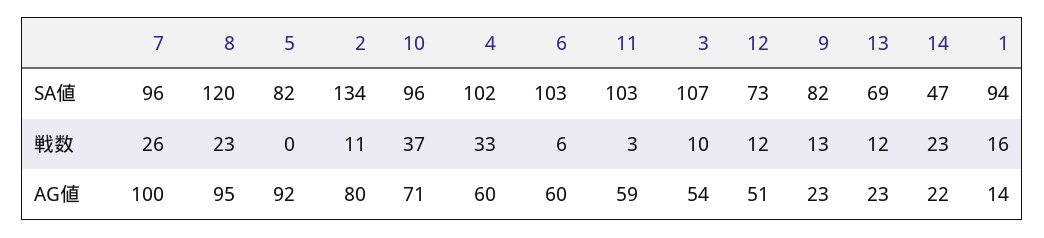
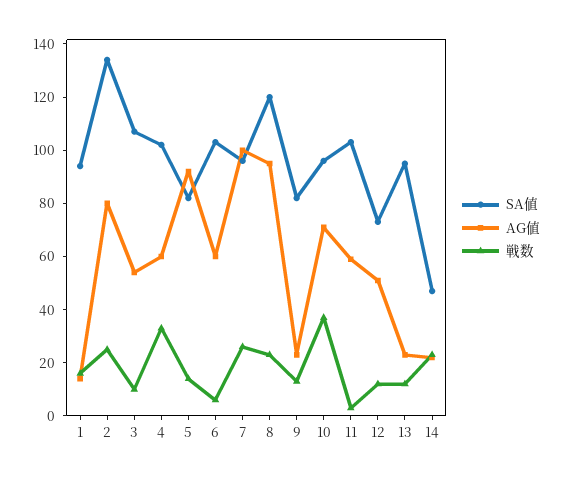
  {
    "SA値": {
      "7": 96,
      "8": 120,
      "5": 82,
      "2": 134,
      "10": 96,
      "4": 102,
      "6": 103,
      "11": 103,
      "3": 107,
      "12": 73,
      "9": 82,
-     "13": 69,
+     "13": 95,
      "14": 47,
      "1": 94
    },
    "戦数": {
      "7": 26,
      "8": 23,
-     "5": 0,
+     "5": 15,
-     "2": 11,
+     "2": 25,
      "10": 37,
      "4": 33,
      "6": 6,
      "11": 3,
      "3": 10,
      "12": 12,
      "9": 13,
      "13": 12,
      "14": 23,
      "1": 16
    },
    "AG値": {
      "7": 100,
      "8": 95,
      "5": 92,
      "2": 80,
      "10": 71,
      "4": 60,
      "6": 60,
      "11": 59,
      "3": 54,
      "12": 51,
      "9": 23,
      "13": 23,
      "14": 22,
      "1": 14
    }
  }

